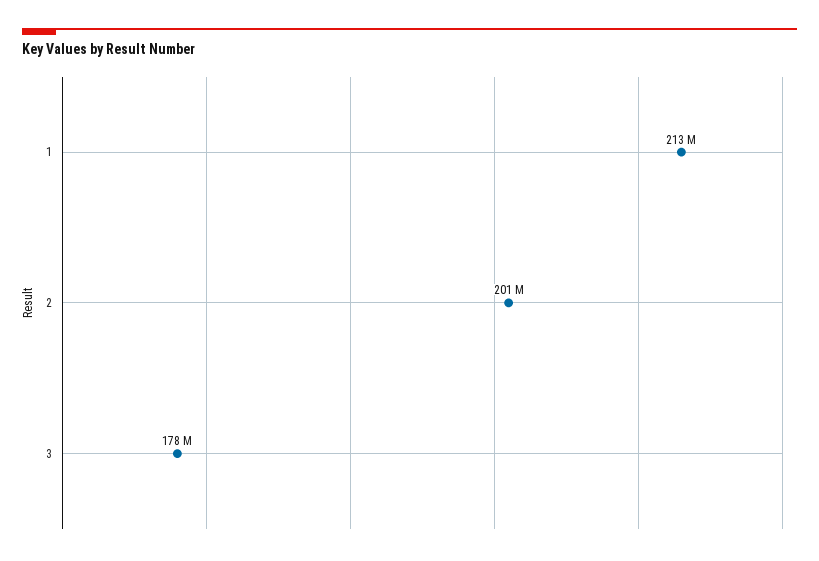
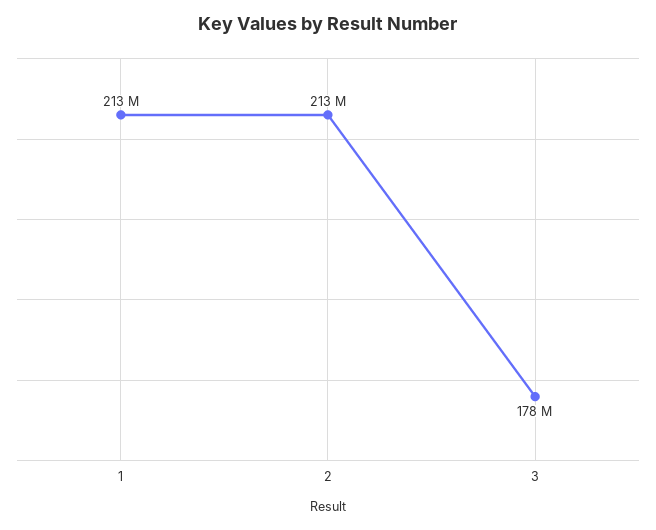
  {
    "1": 213000000,
-   "2": 201000000,
+   "2": 213000000,
    "3": 178000000
  }

